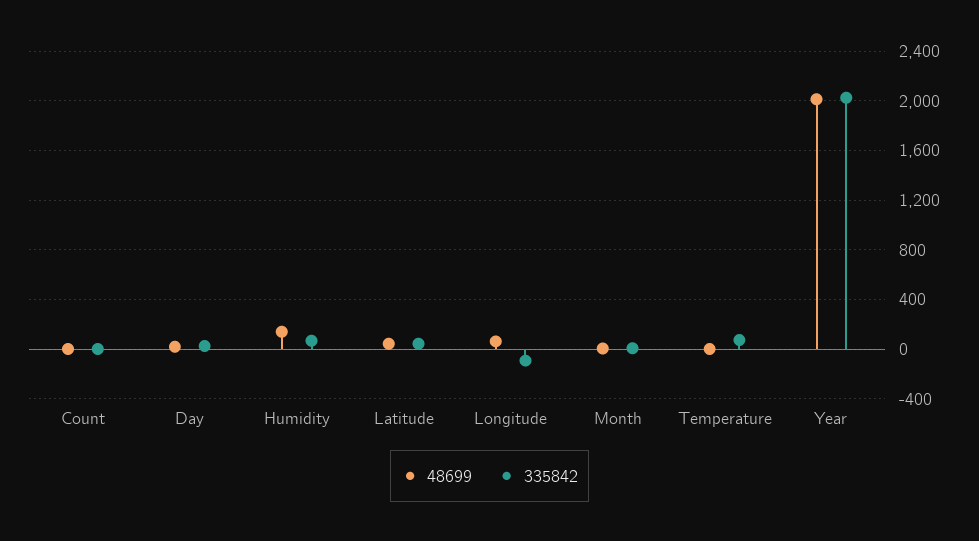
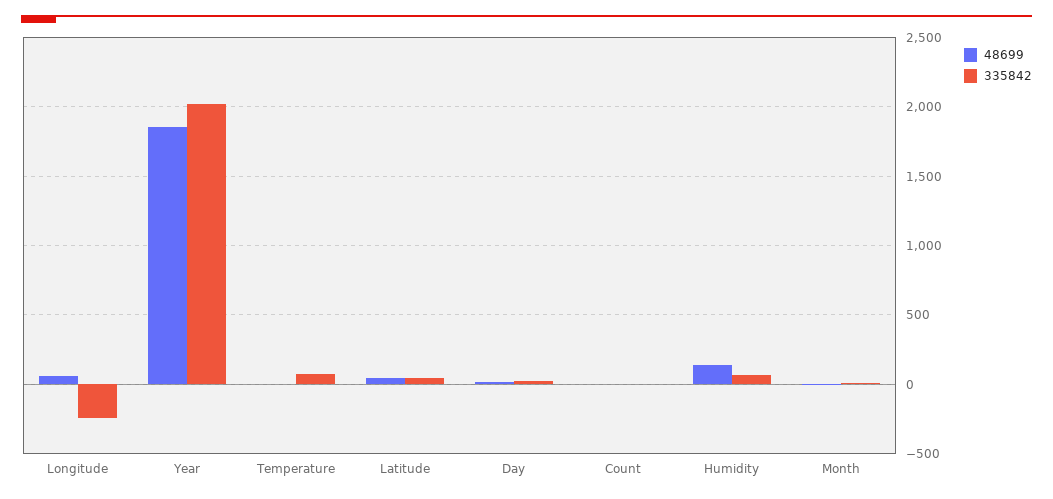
  {
    "48699": {
      "Count": 0,
      "Day": 0,
      "Humidity": 150,
      "Latitude": 50,
      "Longitude": 50,
      "Month": 0,
      "Temperature": 0,
-     "Year": 2000
+     "Year": 1850
    },
    "335842": {
      "Count": 0,
      "Day": 50,
      "Humidity": 50,
      "Latitude": 50,
-     "Longitude": -100,
+     "Longitude": -250,
      "Month": 0,
      "Temperature": 50,
      "Year": 2000
    }
  }

